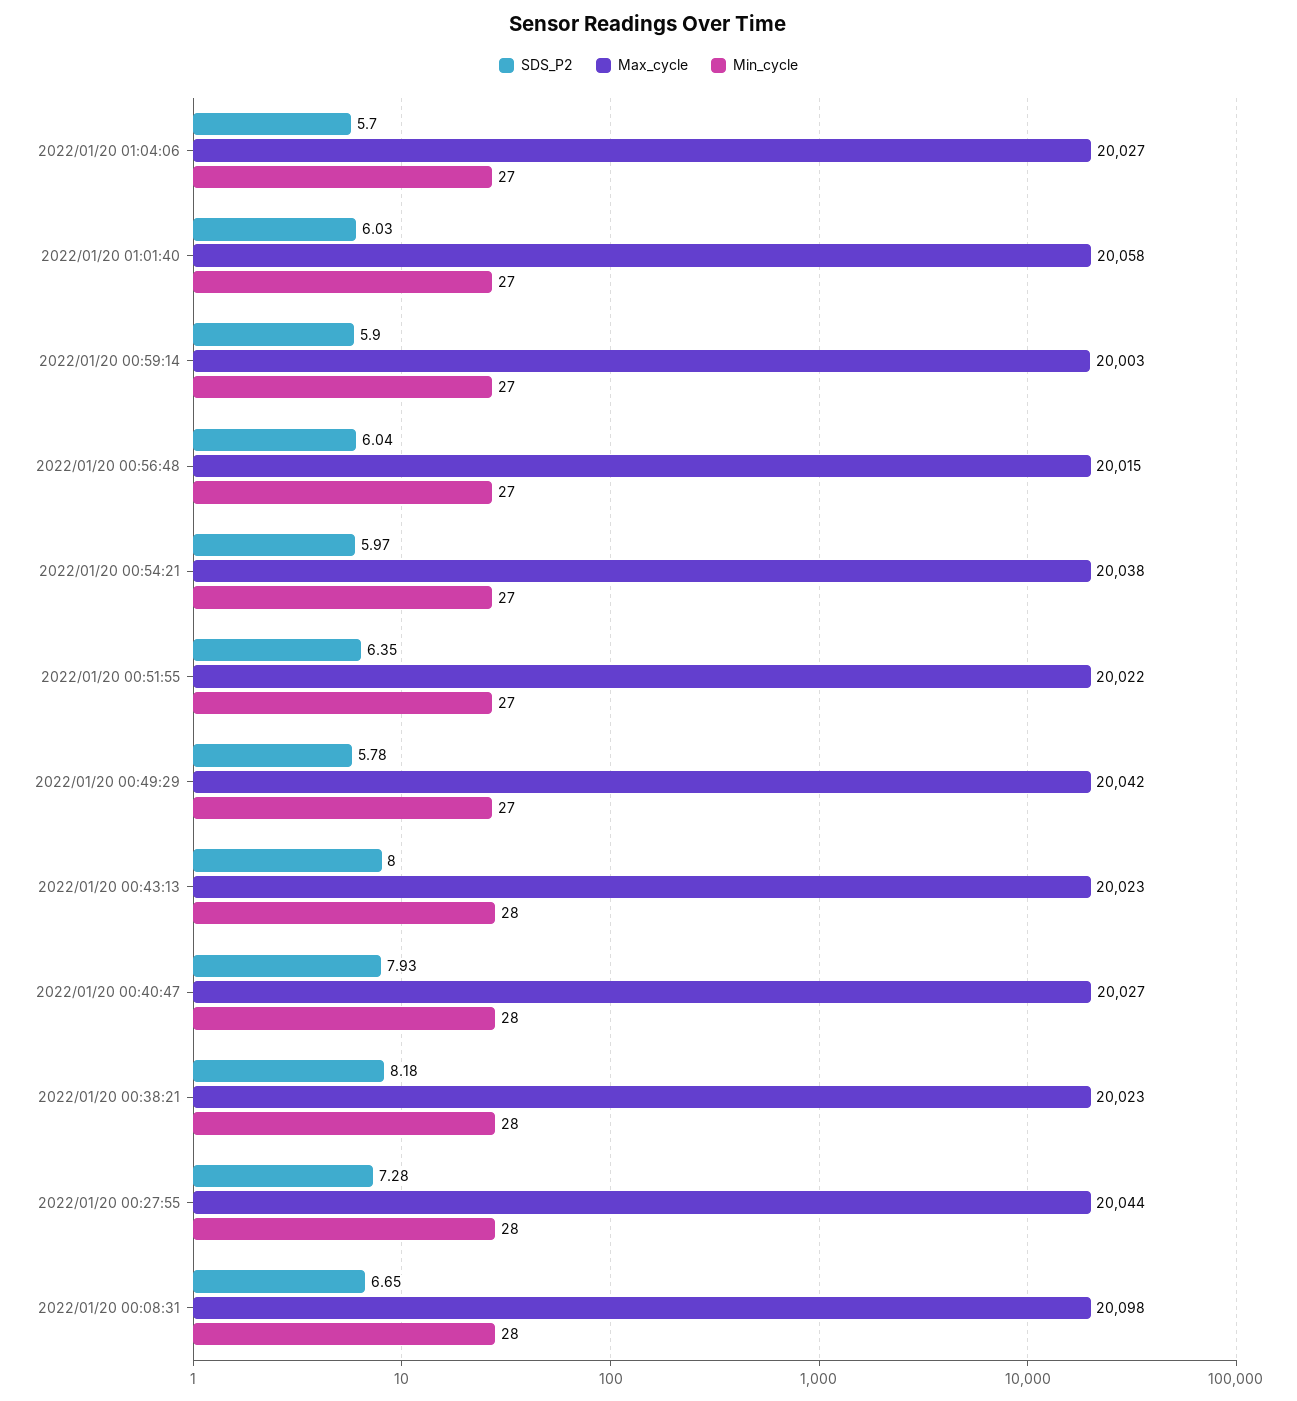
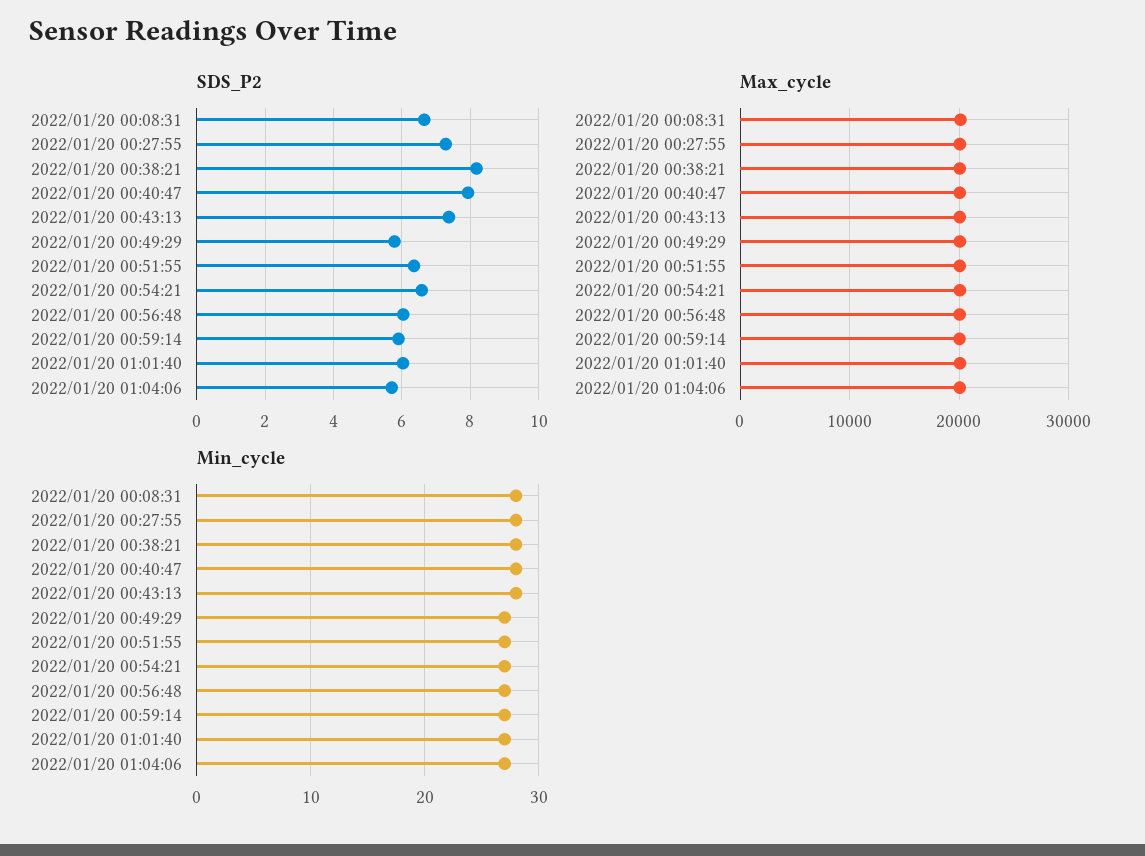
  {
    "SDS_P2": {
      "2022/01/20 01:04:06": 5.7,
      "2022/01/20 01:01:40": 6.03,
      "2022/01/20 00:59:14": 5.9,
      "2022/01/20 00:56:48": 6.04,
-     "2022/01/20 00:54:21": 5.97,
+     "2022/01/20 00:54:21": 6.6,
      "2022/01/20 00:51:55": 6.35,
      "2022/01/20 00:49:29": 5.78,
-     "2022/01/20 00:43:13": 8,
+     "2022/01/20 00:43:13": 7.4,
      "2022/01/20 00:40:47": 7.93,
      "2022/01/20 00:38:21": 8.18,
      "2022/01/20 00:27:55": 7.28,
      "2022/01/20 00:08:31": 6.65
    },
    "Max_cycle": {
      "2022/01/20 01:04:06": 20027,
      "2022/01/20 01:01:40": 20058,
      "2022/01/20 00:59:14": 20003,
      "2022/01/20 00:56:48": 20015,
      "2022/01/20 00:54:21": 20038,
      "2022/01/20 00:51:55": 20022,
      "2022/01/20 00:49:29": 20042,
      "2022/01/20 00:43:13": 20023,
      "2022/01/20 00:40:47": 20027,
      "2022/01/20 00:38:21": 20023,
      "2022/01/20 00:27:55": 20044,
      "2022/01/20 00:08:31": 20098
    },
    "Min_cycle": {
      "2022/01/20 01:04:06": 27,
      "2022/01/20 01:01:40": 27,
      "2022/01/20 00:59:14": 27,
      "2022/01/20 00:56:48": 27,
      "2022/01/20 00:54:21": 27,
      "2022/01/20 00:51:55": 27,
      "2022/01/20 00:49:29": 27,
      "2022/01/20 00:43:13": 28,
      "2022/01/20 00:40:47": 28,
      "2022/01/20 00:38:21": 28,
      "2022/01/20 00:27:55": 28,
      "2022/01/20 00:08:31": 28
    }
  }

